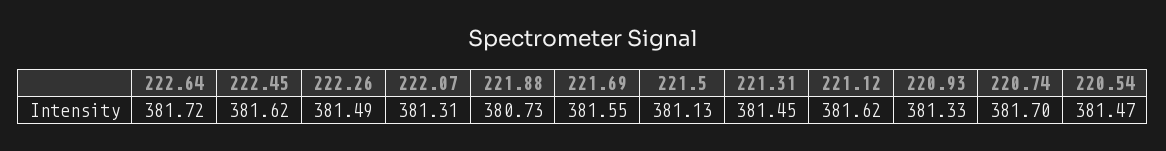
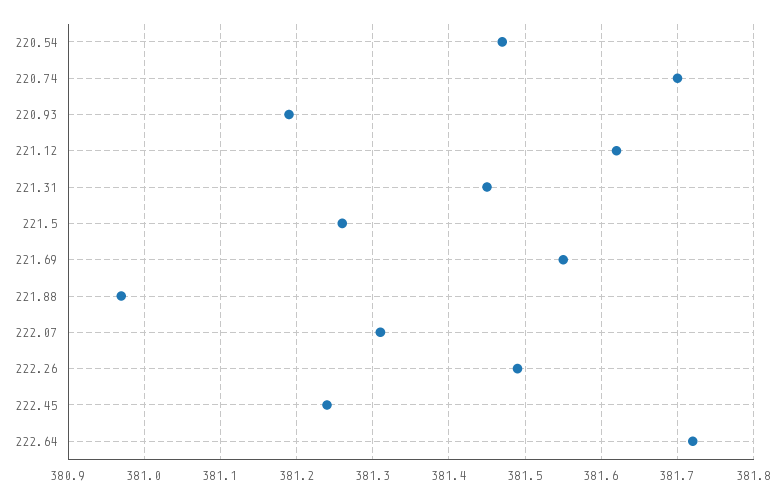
  {
    "222.64": 381.72,
-   "222.45": 381.62,
+   "222.45": 381.24,
    "222.26": 381.49,
    "222.07": 381.31,
-   "221.88": 380.73,
+   "221.88": 380.97,
    "221.69": 381.55,
-   "221.5": 381.13,
+   "221.5": 381.26,
    "221.31": 381.45,
    "221.12": 381.62,
-   "220.93": 381.33,
+   "220.93": 381.19,
    "220.74": 381.7,
    "220.54": 381.47
  }

